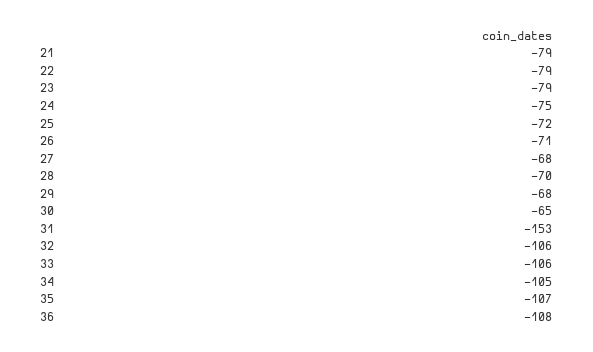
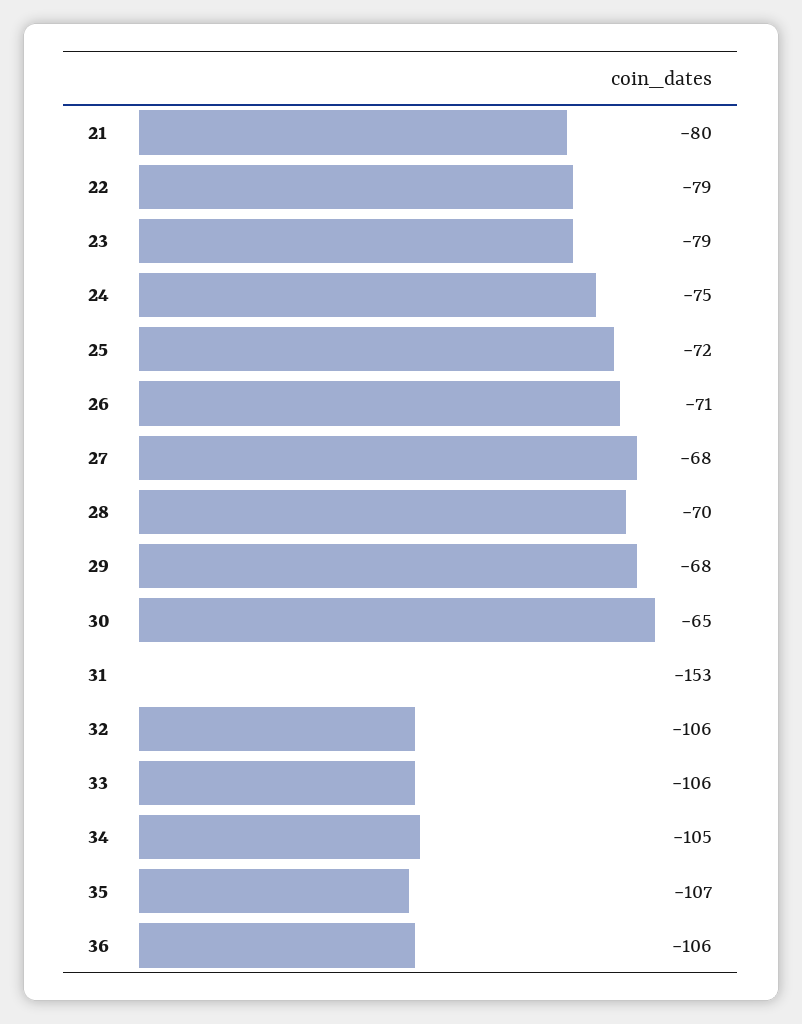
  {
-   "21": -79,
+   "21": -80,
    "22": -79,
    "23": -79,
    "24": -75,
    "25": -72,
    "26": -71,
    "27": -68,
    "28": -70,
    "29": -68,
    "30": -65,
    "31": -153,
    "32": -106,
    "33": -106,
    "34": -105,
    "35": -107,
-   "36": -108
+   "36": -106
  }

